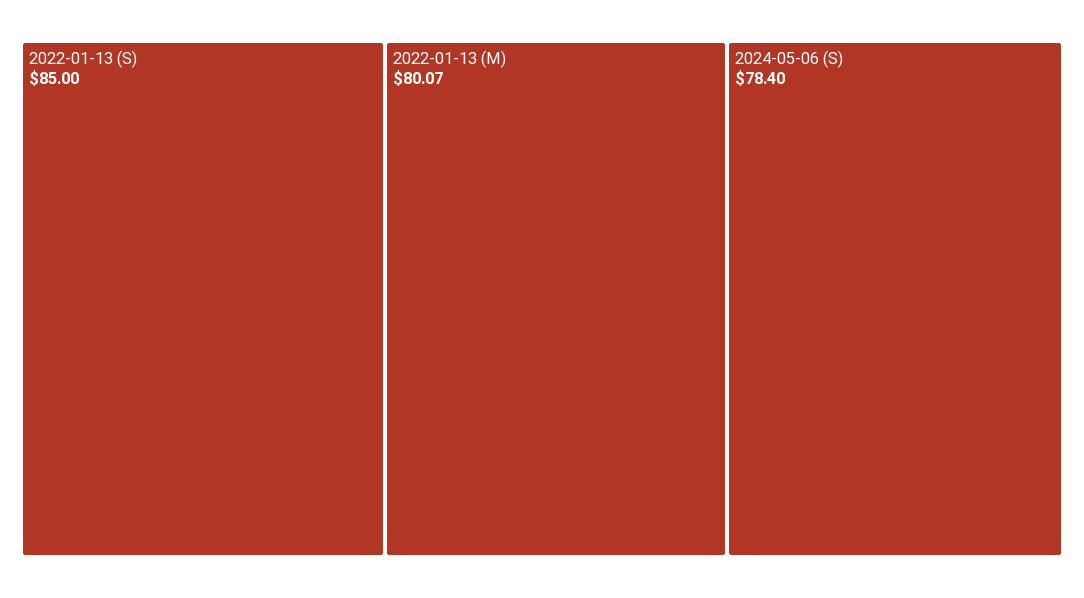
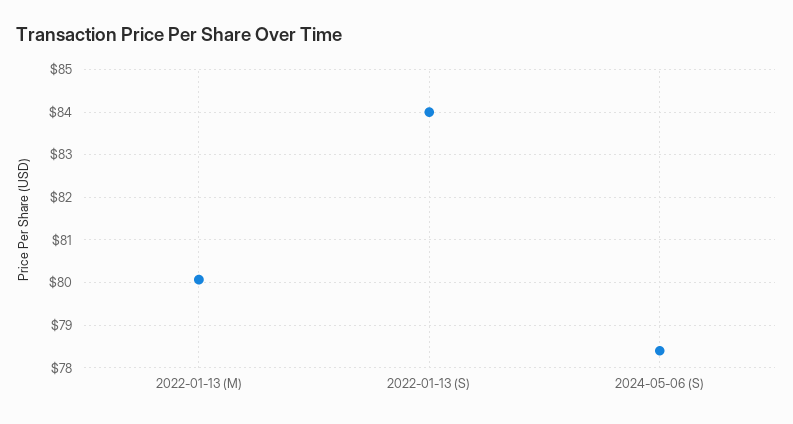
  {
-   "2022-01-13 (S)": 85,
+   "2022-01-13 (S)": 84,
    "2022-01-13 (M)": 80.07,
    "2024-05-06 (S)": 78.4
  }

